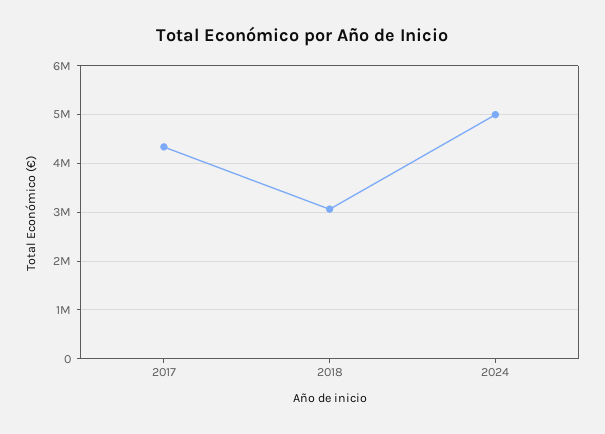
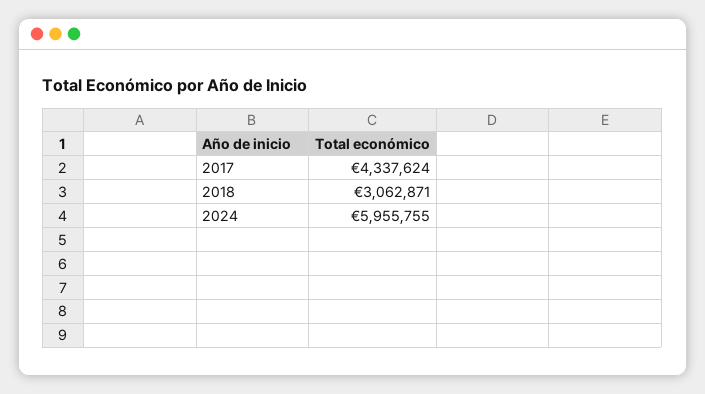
  {
    "2017": 4337624,
    "2018": 3062871,
-   "2024": 5000000
+   "2024": 5955755
  }

